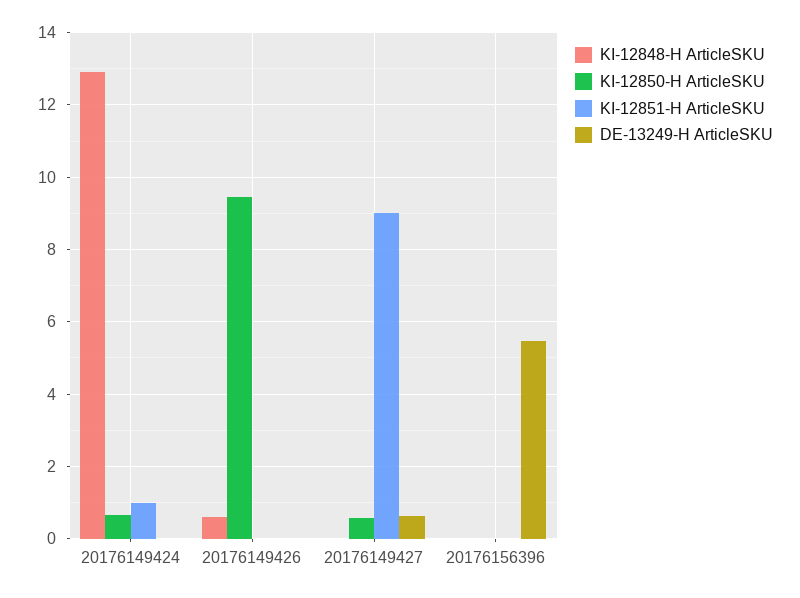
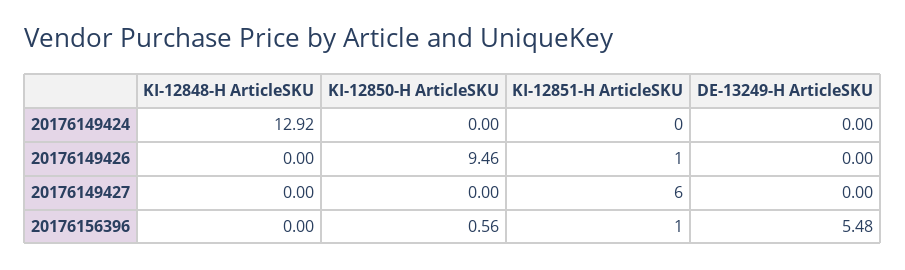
  {
    "KI-12848-H ArticleSKU": {
      "20176149424": 12.92,
-     "20176149426": 0.6,
+     "20176149426": 0,
      "20176149427": 0,
      "20176156396": 0
    },
    "KI-12850-H ArticleSKU": {
-     "20176149424": 0.6,
+     "20176149424": 0,
      "20176149426": 9.46,
-     "20176149427": 0.6,
+     "20176149427": 0,
-     "20176156396": 0
+     "20176156396": 0.56
    },
    "KI-12851-H ArticleSKU": {
-     "20176149424": 1,
+     "20176149424": 0,
-     "20176149426": 0,
+     "20176149426": 1,
-     "20176149427": 9,
+     "20176149427": 6,
-     "20176156396": 0
+     "20176156396": 1
    },
    "DE-13249-H ArticleSKU": {
      "20176149424": 0,
      "20176149426": 0,
-     "20176149427": 0.6,
+     "20176149427": 0,
      "20176156396": 5.48
    }
  }

